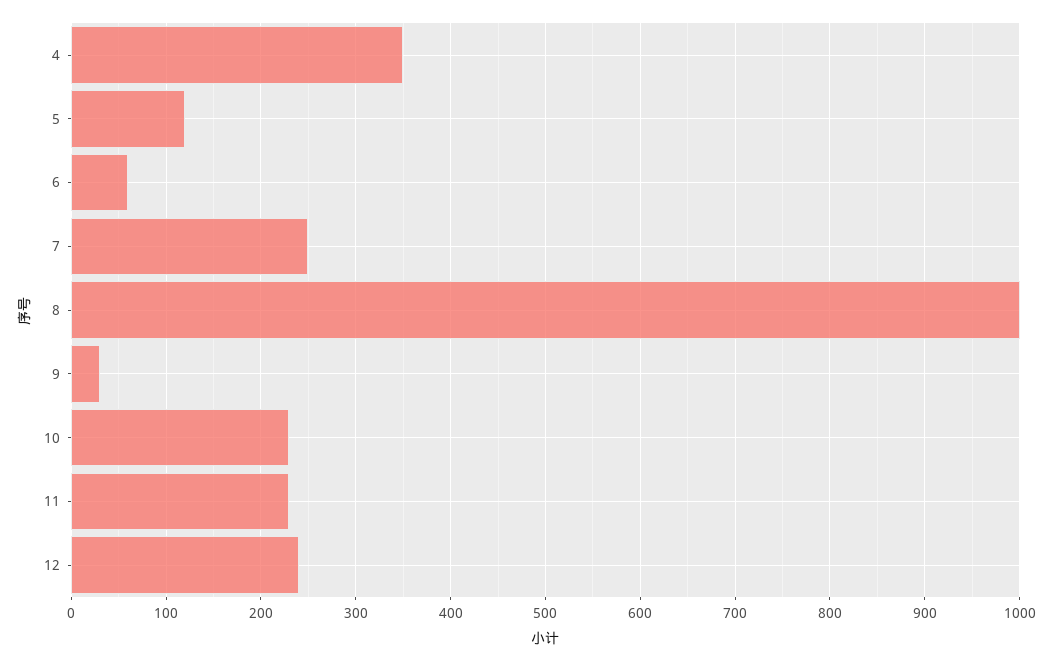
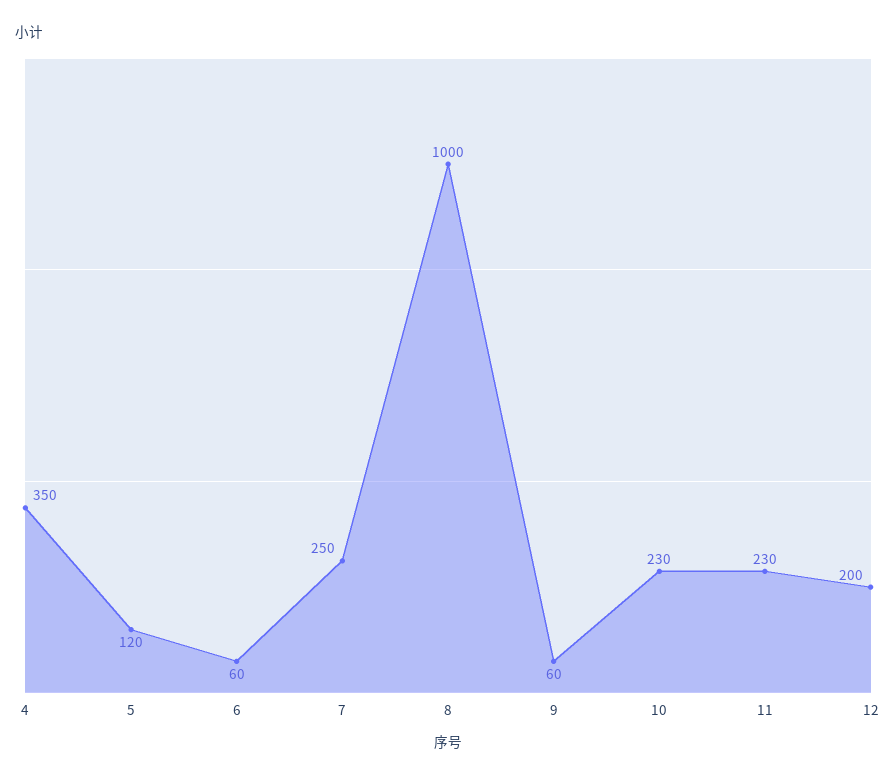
  {
    "4": 350,
    "5": 120,
    "6": 60,
    "7": 250,
    "8": 1000,
-   "9": 30,
+   "9": 60,
    "10": 230,
    "11": 230,
-   "12": 240
+   "12": 200
  }

